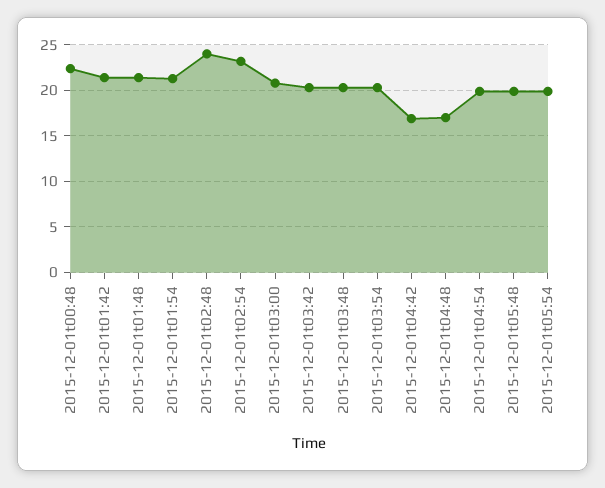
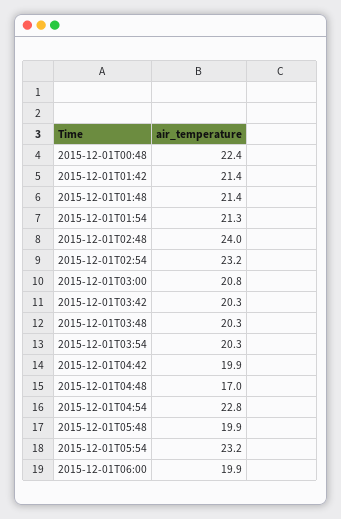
  {
    "2015-12-01t00:48": 22.4,
    "2015-12-01t01:42": 21.4,
    "2015-12-01t01:48": 21.4,
    "2015-12-01t01:54": 21.3,
    "2015-12-01t02:48": 24,
    "2015-12-01t02:54": 23.2,
    "2015-12-01t03:00": 20.8,
    "2015-12-01t03:42": 20.3,
    "2015-12-01t03:48": 20.3,
    "2015-12-01t03:54": 20.3,
-   "2015-12-01t04:42": 17,
+   "2015-12-01t04:42": 19.9,
    "2015-12-01t04:48": 17,
-   "2015-12-01t04:54": 20,
+   "2015-12-01t04:54": 22.8,
    "2015-12-01t05:48": 19.9,
-   "2015-12-01t05:54": 20
+   "2015-12-01t05:54": 23.2,
+   "2015-12-01T06:00": 19.9
  }

